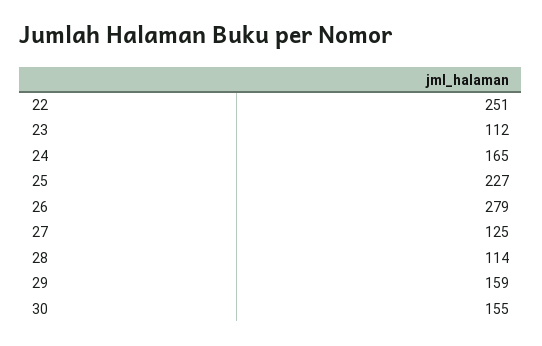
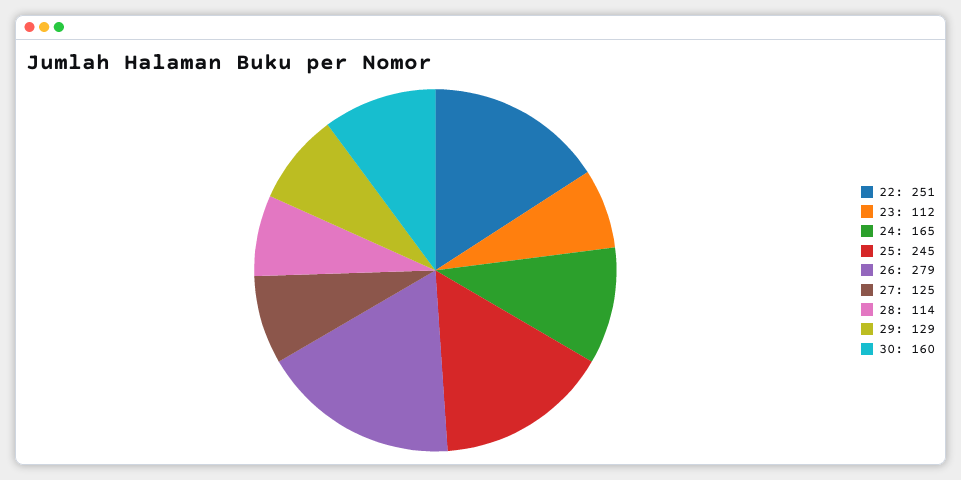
  {
    "22": 251,
    "23": 112,
    "24": 165,
-   "25": 227,
+   "25": 245,
    "26": 279,
    "27": 125,
    "28": 114,
-   "29": 159,
+   "29": 129,
-   "30": 155
+   "30": 160
  }

